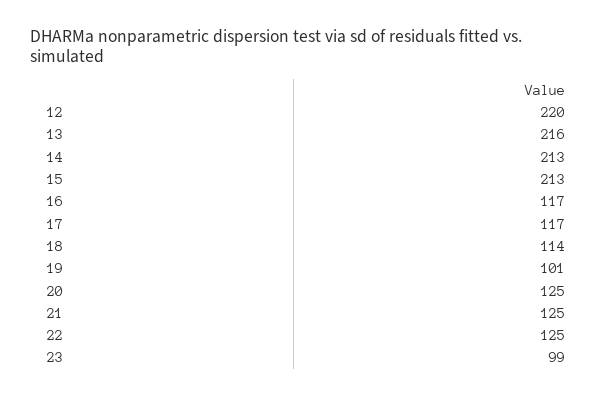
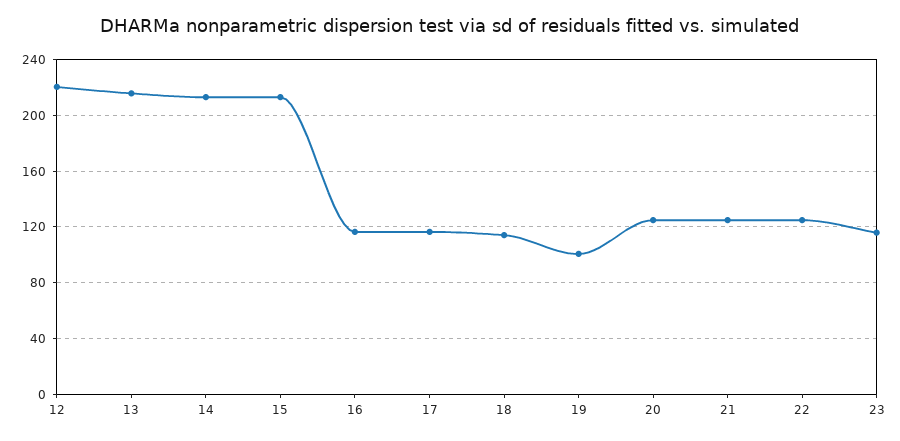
  {
    "12": 220,
    "13": 216,
    "14": 213,
    "15": 213,
    "16": 117,
    "17": 117,
    "18": 114,
    "19": 101,
    "20": 125,
    "21": 125,
    "22": 125,
-   "23": 99
+   "23": 115
  }

